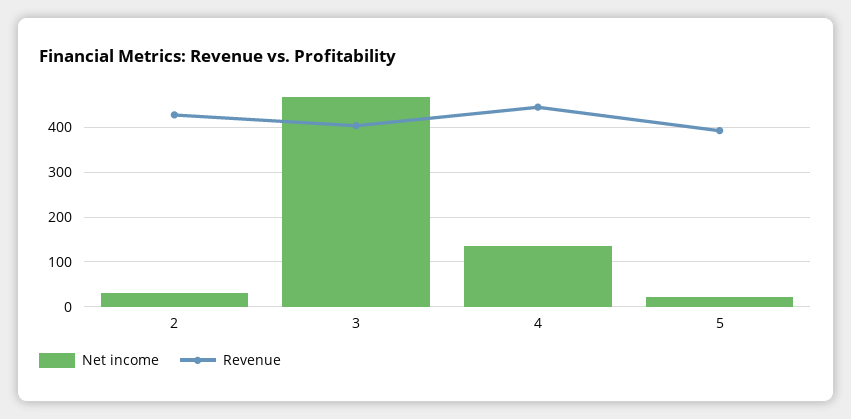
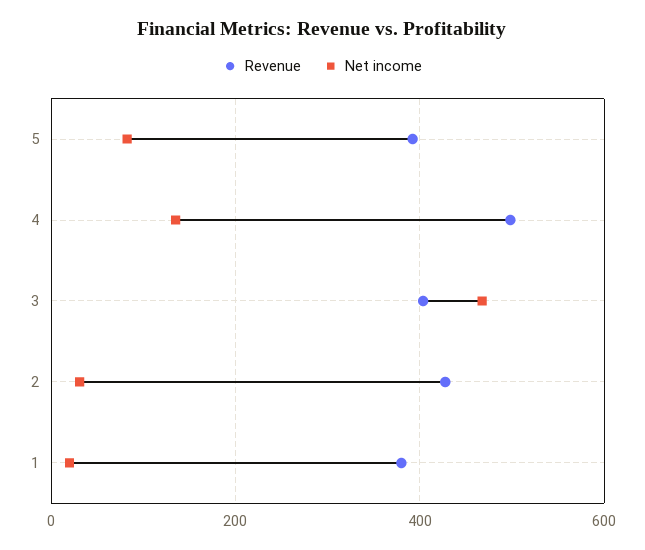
  {
    "Net income": {
      "2": 40,
      "3": 460,
      "4": 140,
-     "5": 20
+     "5": 80,
+     "1": 20
    },
    "Revenue": {
      "2": 420,
      "3": 400,
-     "4": 440,
+     "4": 500,
-     "5": 400
+     "5": 400,
+     "1": 380
    }
  }

